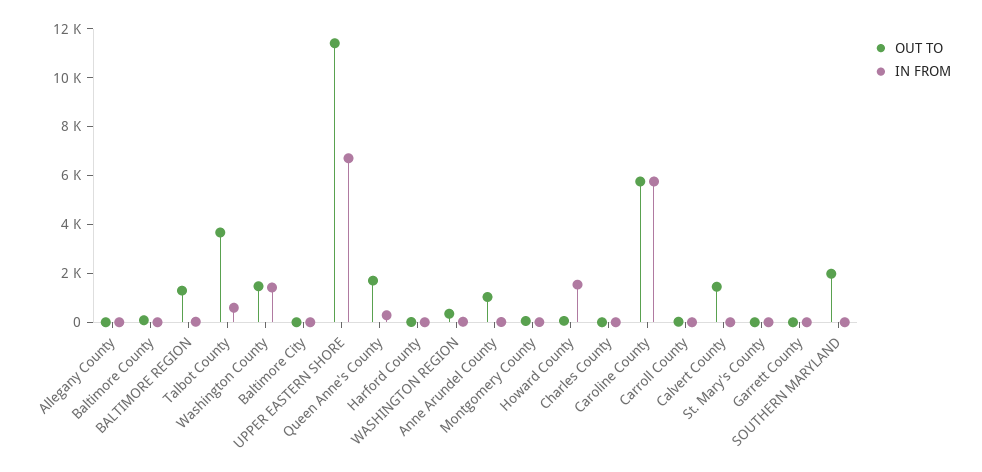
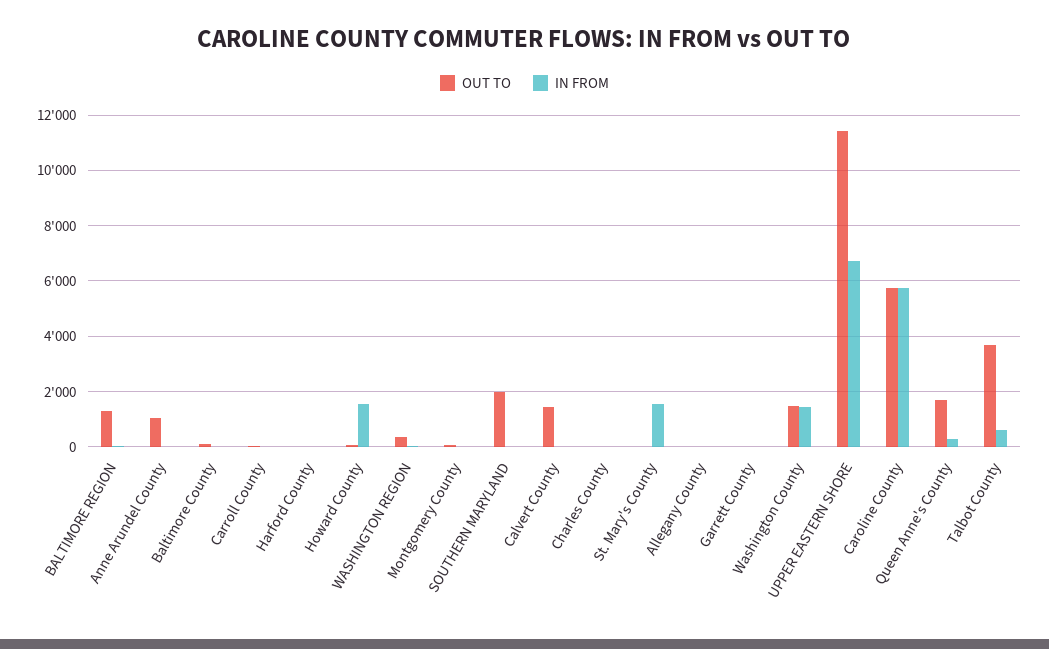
  {
    "OUT TO": {
      "Allegany County": 0,
      "Baltimore County": 0,
      "BALTIMORE REGION": 1250,
      "Talbot County": 3750,
      "Washington County": 1500,
-     "Baltimore City": 0,
      "UPPER EASTERN SHORE": 11500,
      "Queen Anne's County": 1750,
      "Harford County": 0,
      "WASHINGTON REGION": 250,
      "Anne Arundel County": 1000,
      "Montgomery County": 0,
      "Howard County": 0,
      "Charles County": 0,
      "Caroline County": 5750,
      "Carroll County": 0,
      "Calvert County": 1500,
      "St. Mary's County": 0,
      "Garrett County": 0,
      "SOUTHERN MARYLAND": 2000
    },
    "IN FROM": {
      "Allegany County": 0,
      "Baltimore County": 0,
      "BALTIMORE REGION": 0,
      "Talbot County": 500,
      "Washington County": 1500,
-     "Baltimore City": 0,
      "UPPER EASTERN SHORE": 6750,
      "Queen Anne's County": 250,
      "Harford County": 0,
      "WASHINGTON REGION": 0,
      "Anne Arundel County": 0,
      "Montgomery County": 0,
      "Howard County": 1500,
      "Charles County": 0,
      "Caroline County": 5750,
      "Carroll County": 0,
      "Calvert County": 0,
-     "St. Mary's County": 0,
+     "St. Mary's County": 1500,
      "Garrett County": 0,
      "SOUTHERN MARYLAND": 0
    }
  }

